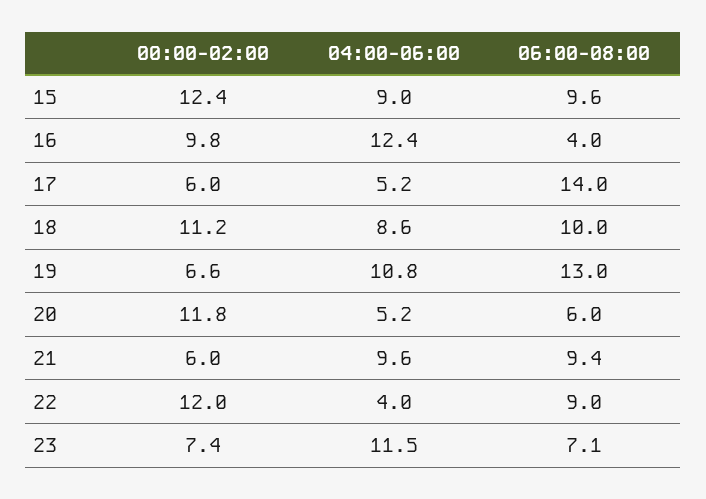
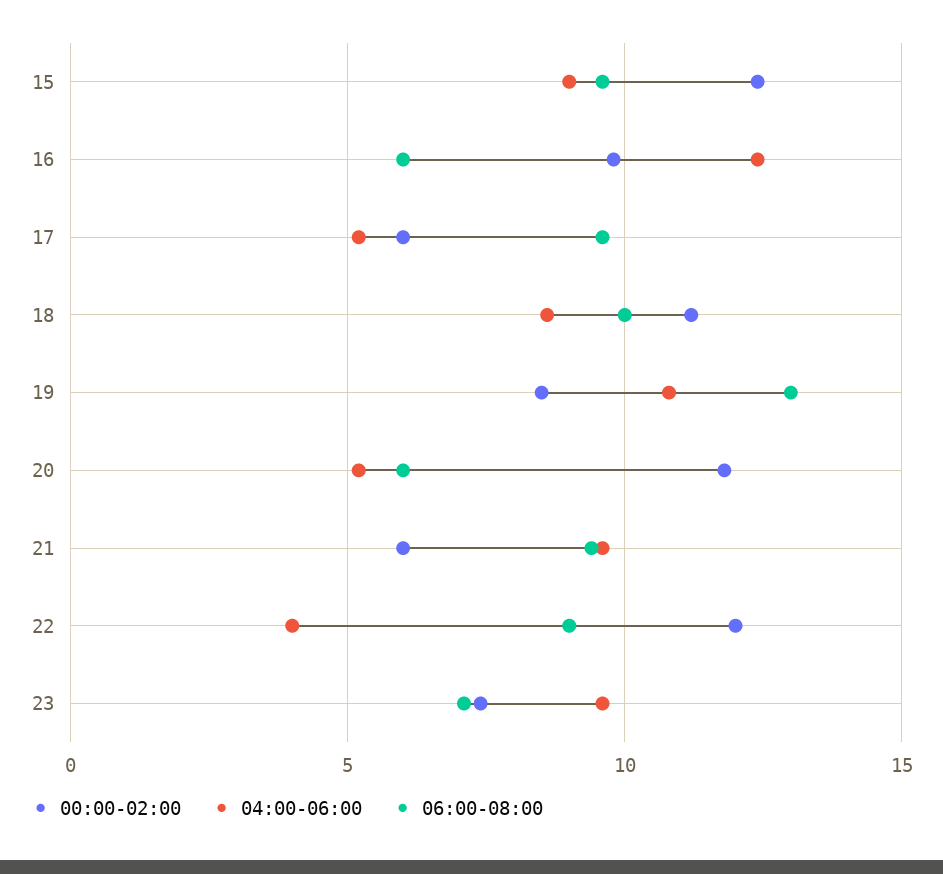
  {
    "00:00-02:00": {
      "15": 12.4,
      "16": 9.8,
      "17": 6,
      "18": 11.2,
-     "19": 6.6,
+     "19": 8.5,
      "20": 11.8,
      "21": 6,
      "22": 12,
      "23": 7.4
    },
    "04:00-06:00": {
      "15": 9,
      "16": 12.4,
      "17": 5.2,
      "18": 8.6,
      "19": 10.8,
      "20": 5.2,
      "21": 9.6,
      "22": 4,
-     "23": 11.5
+     "23": 9.5
    },
    "06:00-08:00": {
      "15": 9.6,
-     "16": 4,
+     "16": 6,
-     "17": 14,
+     "17": 9.5,
      "18": 10,
      "19": 13,
      "20": 6,
      "21": 9.4,
      "22": 9,
      "23": 7.1
    }
  }

